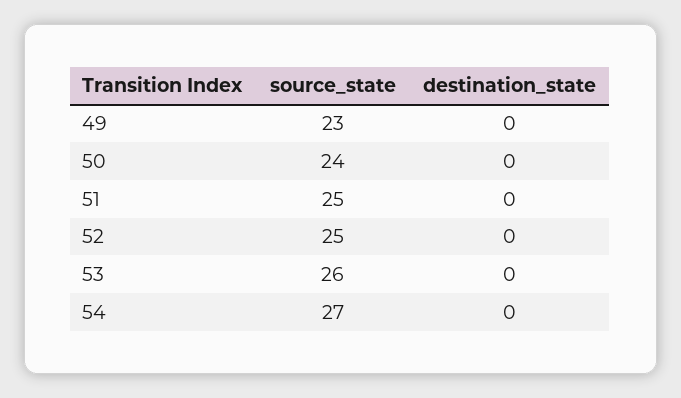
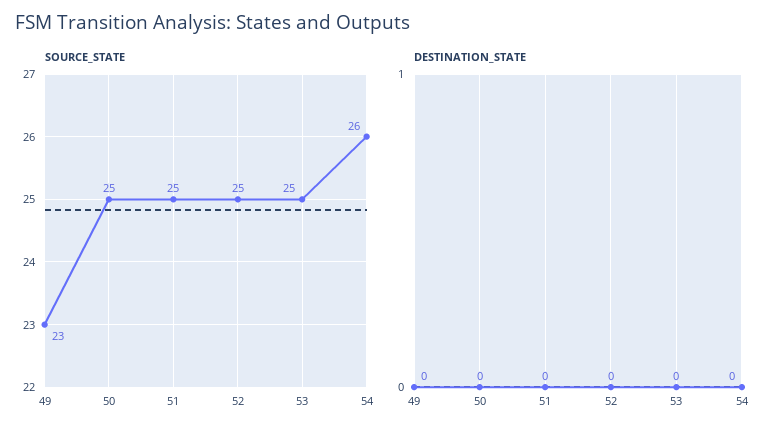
  {
    "source_state": {
      "49": 23,
-     "50": 24,
+     "50": 25,
      "51": 25,
      "52": 25,
-     "53": 26,
+     "53": 25,
-     "54": 27
+     "54": 26
    },
    "destination_state": {
      "49": 0,
      "50": 0,
      "51": 0,
      "52": 0,
      "53": 0,
      "54": 0
    }
  }

